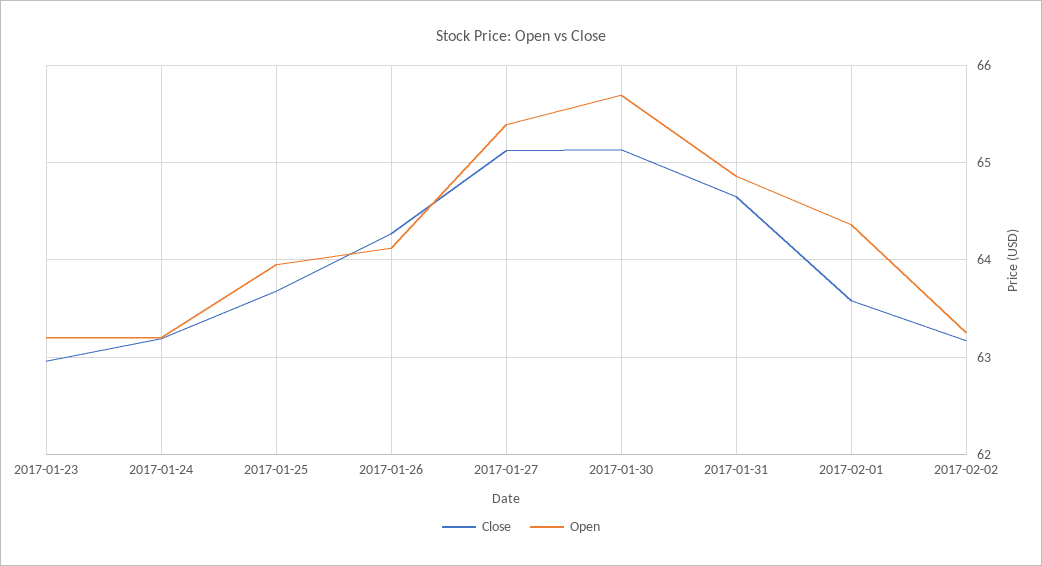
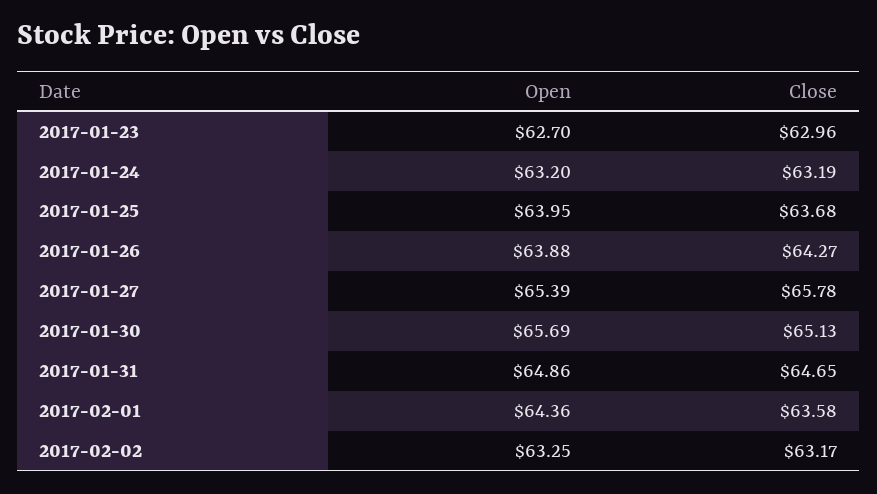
  {
    "Close": {
      "2017-01-23": 62.96,
      "2017-01-24": 63.19,
      "2017-01-25": 63.68,
      "2017-01-26": 64.27,
-     "2017-01-27": 65.1,
+     "2017-01-27": 65.78,
      "2017-01-30": 65.13,
      "2017-01-31": 64.65,
      "2017-02-01": 63.58,
      "2017-02-02": 63.17
    },
    "Open": {
-     "2017-01-23": 63.2,
+     "2017-01-23": 62.7,
      "2017-01-24": 63.2,
      "2017-01-25": 63.95,
-     "2017-01-26": 64.1,
+     "2017-01-26": 63.88,
      "2017-01-27": 65.39,
      "2017-01-30": 65.69,
      "2017-01-31": 64.86,
      "2017-02-01": 64.36,
      "2017-02-02": 63.25
    }
  }

